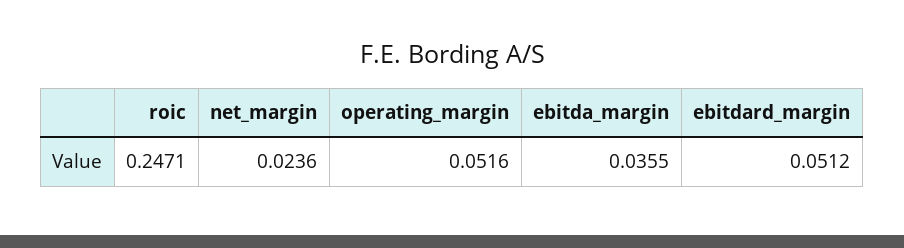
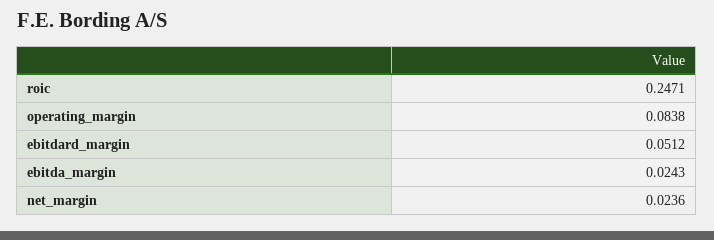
  {
    "roic": 0.2471,
    "net_margin": 0.0236,
-   "operating_margin": 0.0516,
+   "operating_margin": 0.0838,
-   "ebitda_margin": 0.0355,
+   "ebitda_margin": 0.0243,
    "ebitdard_margin": 0.0512
  }

